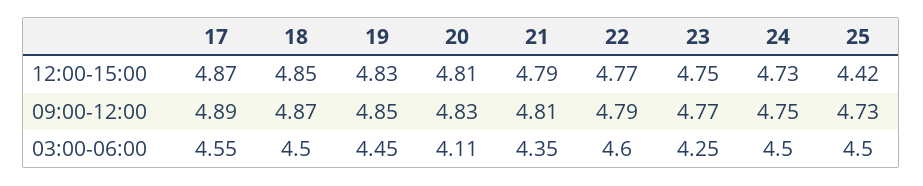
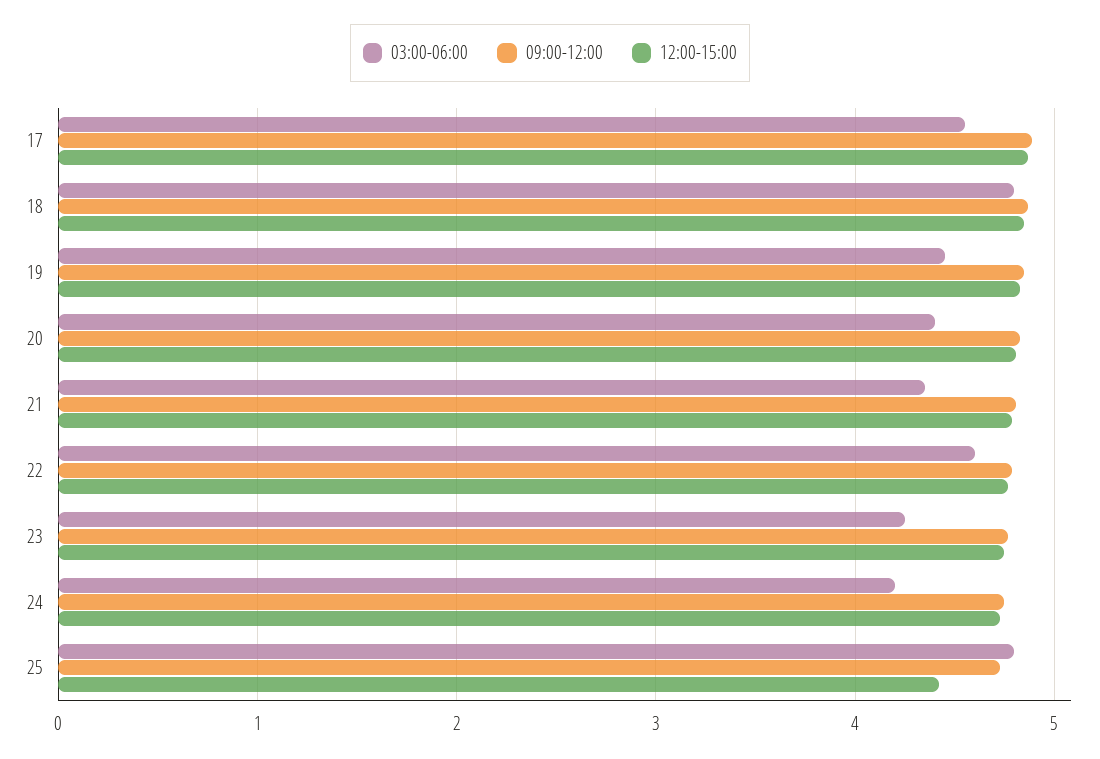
  {
    "12:00-15:00": {
      "17": 4.87,
      "18": 4.85,
      "19": 4.83,
      "20": 4.81,
      "21": 4.79,
      "22": 4.77,
      "23": 4.75,
      "24": 4.73,
      "25": 4.42
    },
    "09:00-12:00": {
      "17": 4.89,
      "18": 4.87,
      "19": 4.85,
      "20": 4.83,
      "21": 4.81,
      "22": 4.79,
      "23": 4.77,
      "24": 4.75,
      "25": 4.73
    },
    "03:00-06:00": {
      "17": 4.55,
-     "18": 4.5,
+     "18": 4.8,
      "19": 4.45,
-     "20": 4.11,
+     "20": 4.4,
      "21": 4.35,
      "22": 4.6,
      "23": 4.25,
-     "24": 4.5,
+     "24": 4.2,
-     "25": 4.5
+     "25": 4.8
    }
  }

